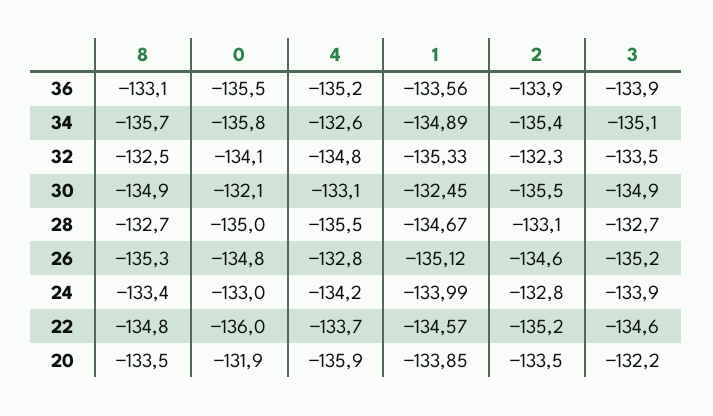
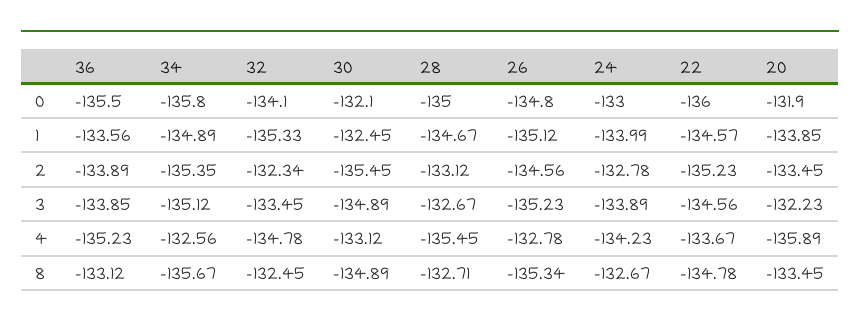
  {
    "8": {
      "36": -133.12,
      "34": -135.67,
      "32": -132.45,
      "30": -134.89,
      "28": -132.71,
      "26": -135.34,
-     "24": -133.4,
+     "24": -132.67,
      "22": -134.78,
      "20": -133.45
    },
    "0": {
      "36": -135.5,
      "34": -135.8,
      "32": -134.1,
      "30": -132.1,
      "28": -135,
      "26": -134.8,
      "24": -133,
      "22": -136,
      "20": -131.9
    },
    "4": {
      "36": -135.23,
      "34": -132.56,
      "32": -134.78,
      "30": -133.12,
      "28": -135.45,
      "26": -132.78,
      "24": -134.23,
      "22": -133.67,
      "20": -135.89
    },
    "1": {
      "36": -133.56,
      "34": -134.89,
      "32": -135.33,
      "30": -132.45,
      "28": -134.67,
      "26": -135.12,
      "24": -133.99,
      "22": -134.57,
      "20": -133.85
    },
    "2": {
      "36": -133.89,
      "34": -135.35,
      "32": -132.34,
      "30": -135.45,
      "28": -133.12,
      "26": -134.56,
      "24": -132.78,
      "22": -135.23,
      "20": -133.45
    },
    "3": {
      "36": -133.85,
      "34": -135.12,
      "32": -133.45,
      "30": -134.89,
      "28": -132.67,
      "26": -135.23,
      "24": -133.89,
      "22": -134.56,
      "20": -132.23
    }
  }

